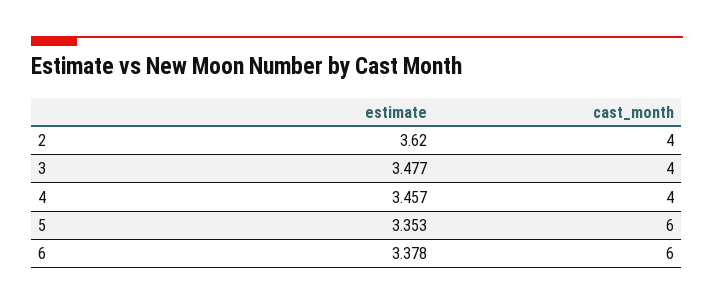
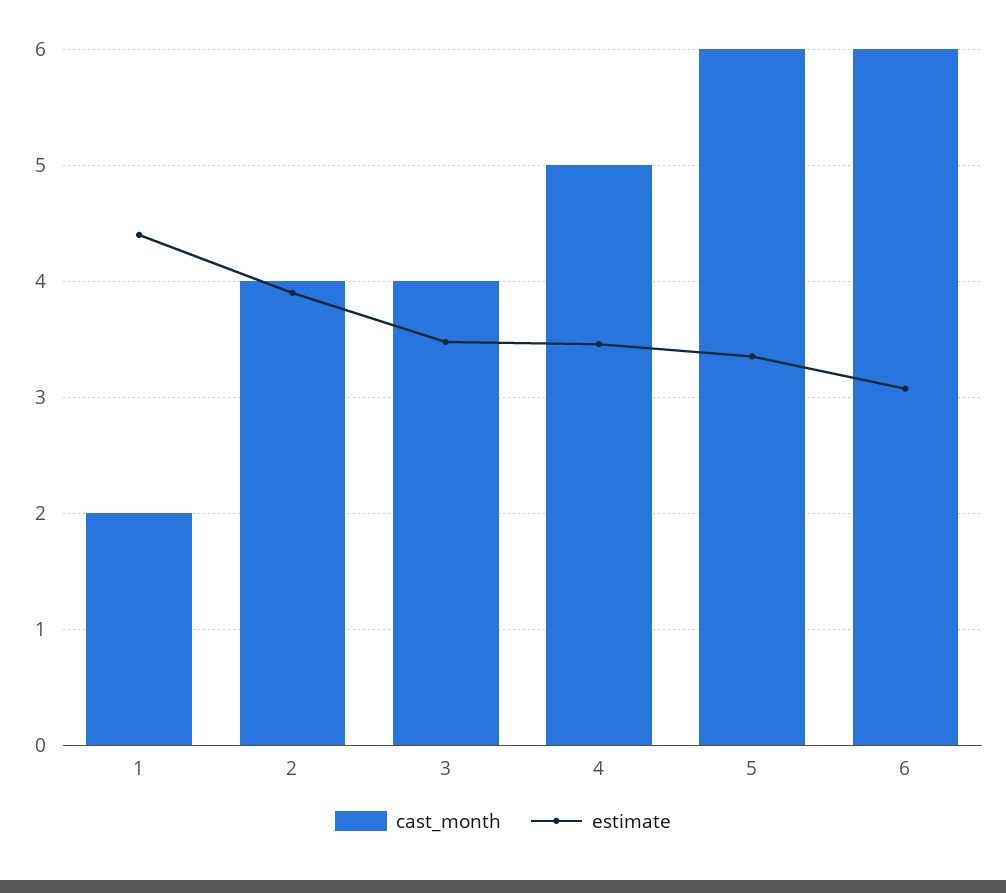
  {
    "estimate": {
-     "2": 3.62,
+     "2": 3.9,
      "3": 3.477,
      "4": 3.457,
      "5": 3.353,
-     "6": 3.378
+     "6": 3.1,
+     "1": 4.4
    },
    "cast_month": {
      "2": 4,
      "3": 4,
-     "4": 4,
+     "4": 5,
      "5": 6,
-     "6": 6
+     "6": 6,
+     "1": 2
    }
  }

